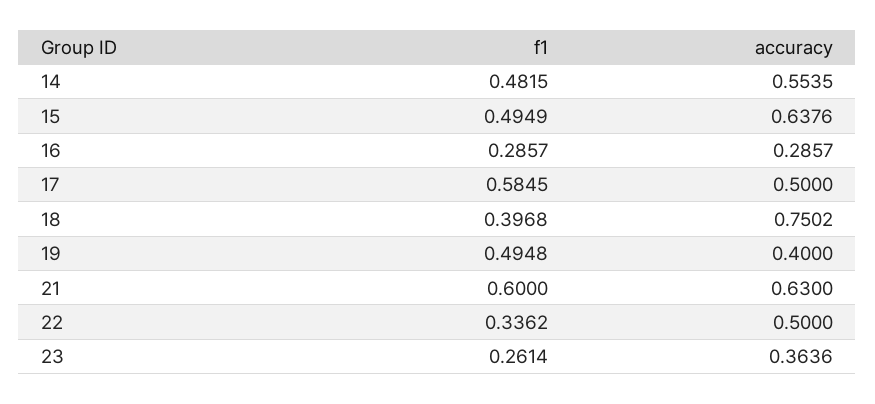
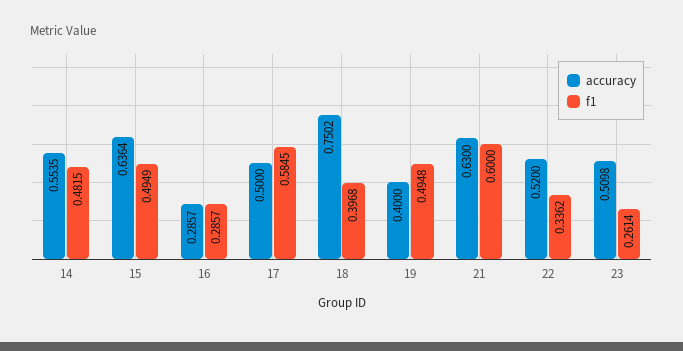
  {
    "f1": {
      "14": 0.4815,
      "15": 0.4949,
      "16": 0.2857,
      "17": 0.5845,
      "18": 0.3968,
      "19": 0.4948,
      "21": 0.6,
      "22": 0.3362,
      "23": 0.2614
    },
    "accuracy": {
      "14": 0.5535,
-     "15": 0.6376,
+     "15": 0.6364,
      "16": 0.2857,
      "17": 0.5,
      "18": 0.7502,
      "19": 0.4,
      "21": 0.63,
-     "22": 0.5,
+     "22": 0.52,
-     "23": 0.3636
+     "23": 0.5098
    }
  }

